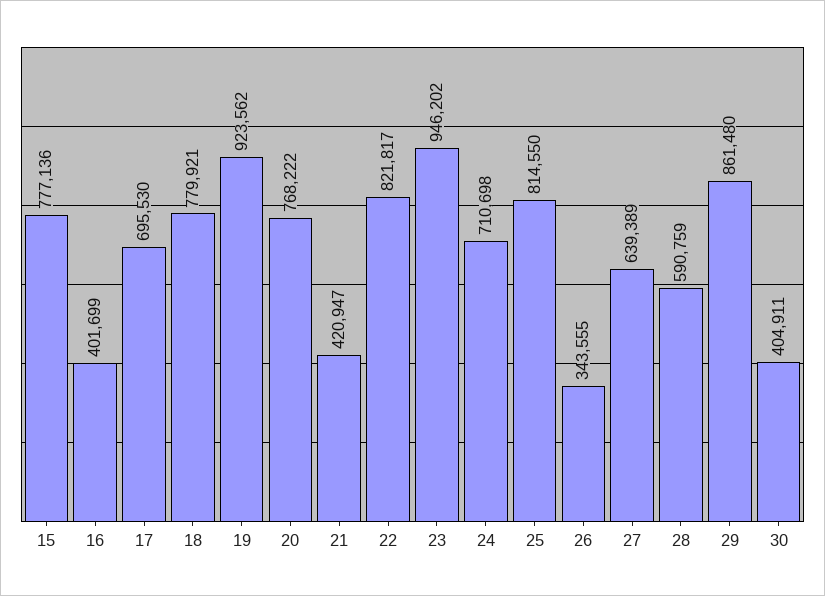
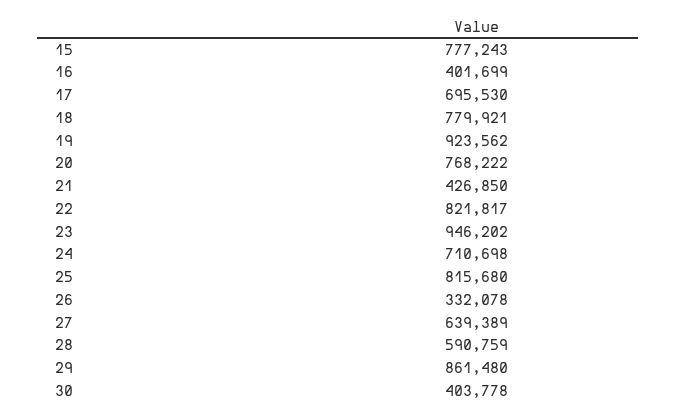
  {
-   "15": 777136,
+   "15": 777243,
    "16": 401699,
    "17": 695530,
    "18": 779921,
    "19": 923562,
    "20": 768222,
-   "21": 420947,
+   "21": 426850,
    "22": 821817,
    "23": 946202,
    "24": 710698,
-   "25": 814550,
+   "25": 815680,
-   "26": 343555,
+   "26": 332078,
    "27": 639389,
    "28": 590759,
    "29": 861480,
-   "30": 404911
+   "30": 403778
  }

